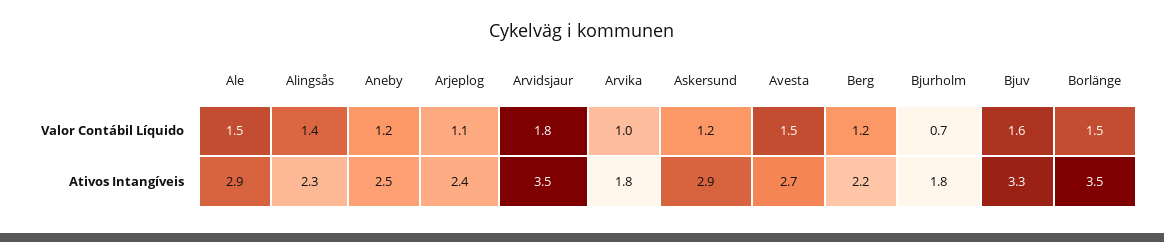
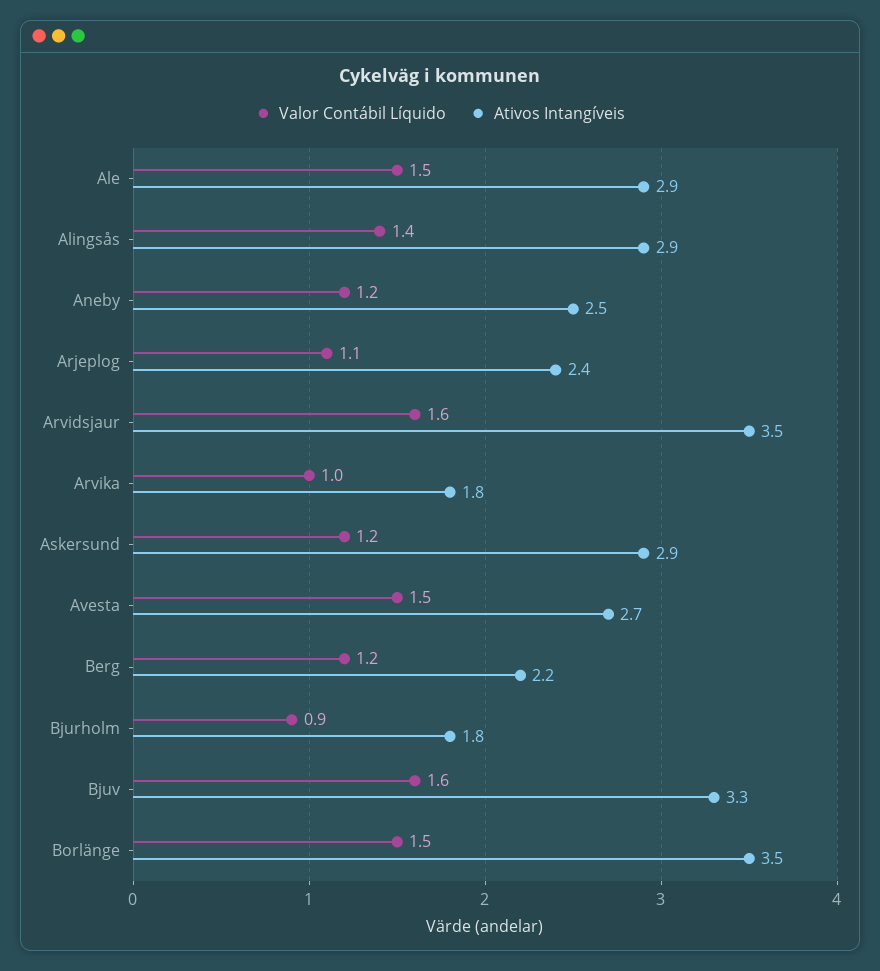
  {
    "Valor Contábil Líquido": {
      "Ale": 1.5,
      "Alingsås": 1.4,
      "Aneby": 1.2,
      "Arjeplog": 1.1,
-     "Arvidsjaur": 1.8,
+     "Arvidsjaur": 1.6,
      "Arvika": 1,
      "Askersund": 1.2,
      "Avesta": 1.5,
      "Berg": 1.2,
-     "Bjurholm": 0.7,
+     "Bjurholm": 0.9,
      "Bjuv": 1.6,
      "Borlänge": 1.5
    },
    "Ativos Intangíveis": {
      "Ale": 2.9,
-     "Alingsås": 2.3,
+     "Alingsås": 2.9,
      "Aneby": 2.5,
      "Arjeplog": 2.4,
      "Arvidsjaur": 3.5,
      "Arvika": 1.8,
      "Askersund": 2.9,
      "Avesta": 2.7,
      "Berg": 2.2,
      "Bjurholm": 1.8,
      "Bjuv": 3.3,
      "Borlänge": 3.5
    }
  }

